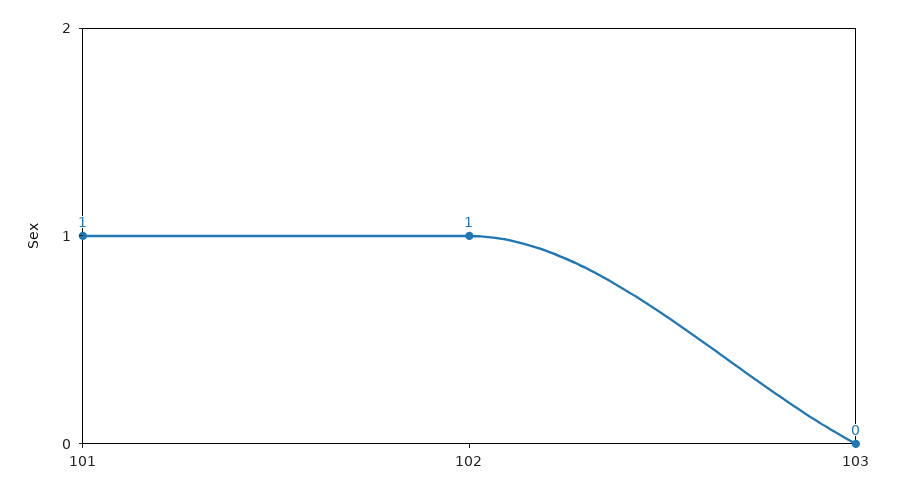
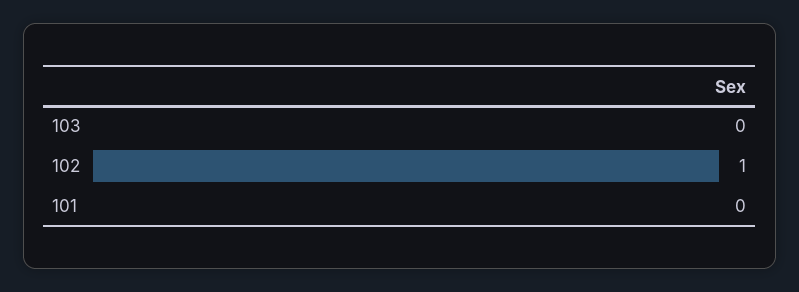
  {
-   "101": 1,
+   "101": 0,
    "102": 1,
    "103": 0
  }

